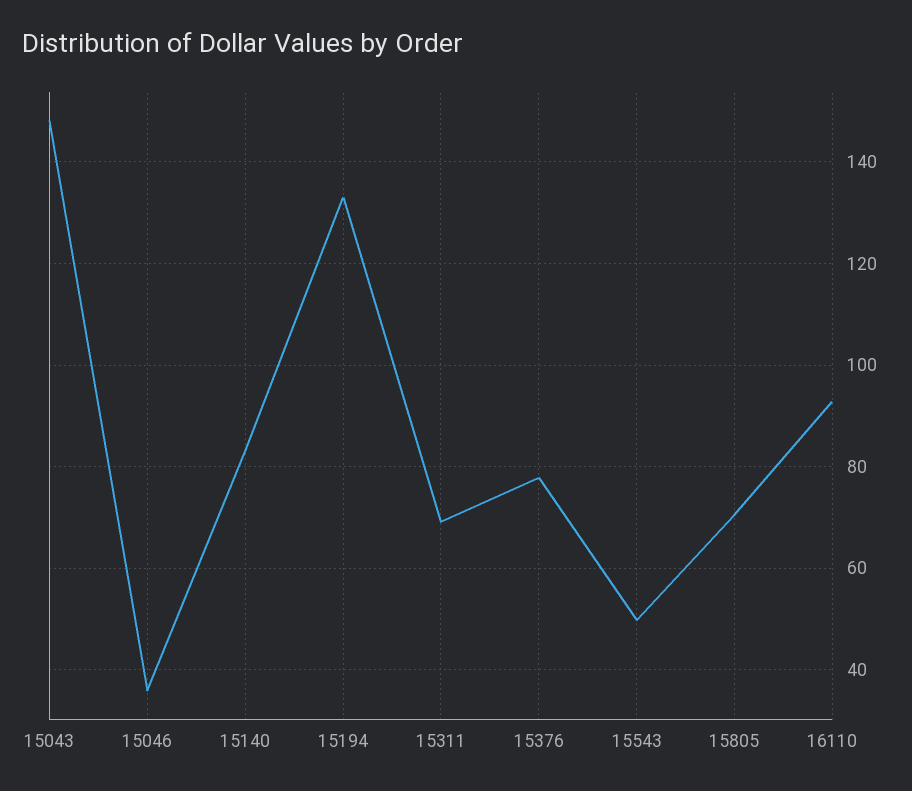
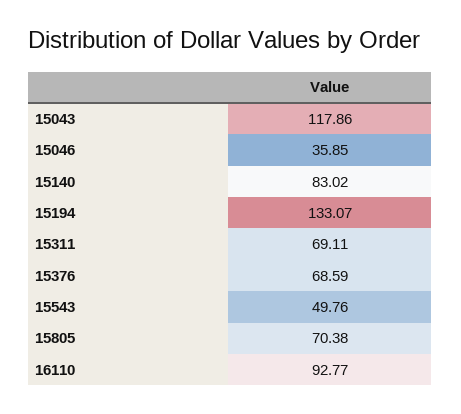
  {
-   "15043": 148,
+   "15043": 117.86,
    "15046": 35.85,
    "15140": 83.02,
    "15194": 133.07,
    "15311": 69.11,
-   "15376": 78,
+   "15376": 68.59,
    "15543": 49.76,
    "15805": 70.38,
    "16110": 92.77
  }

